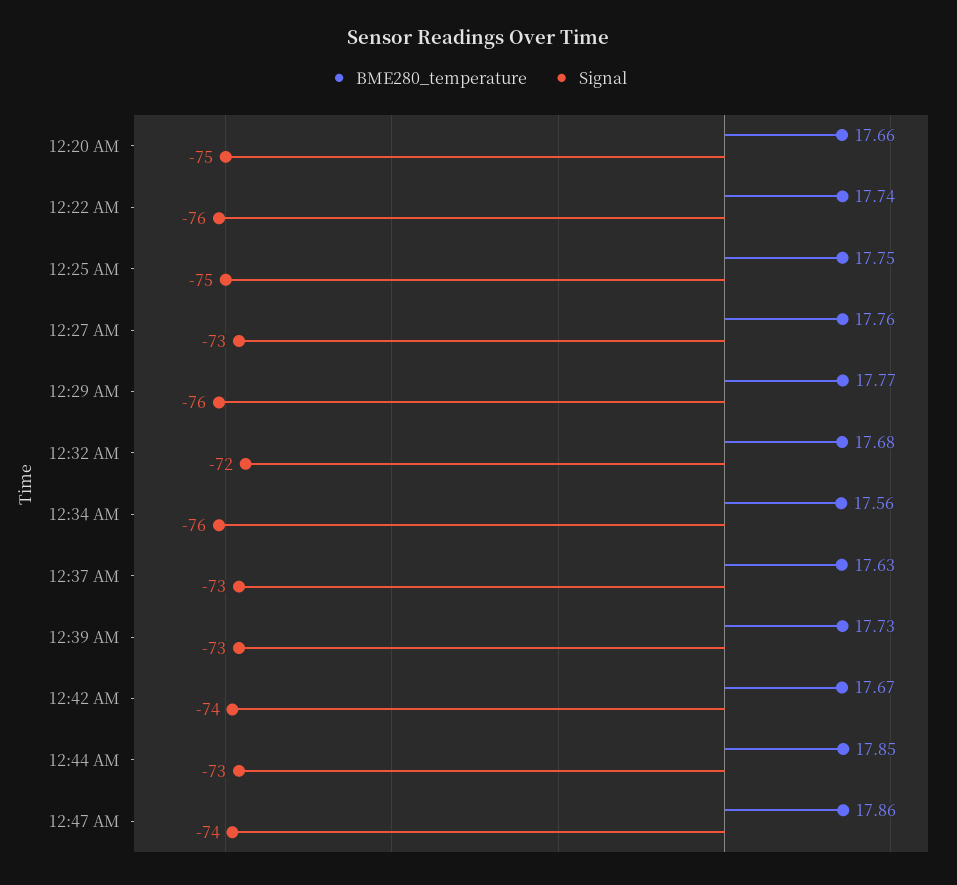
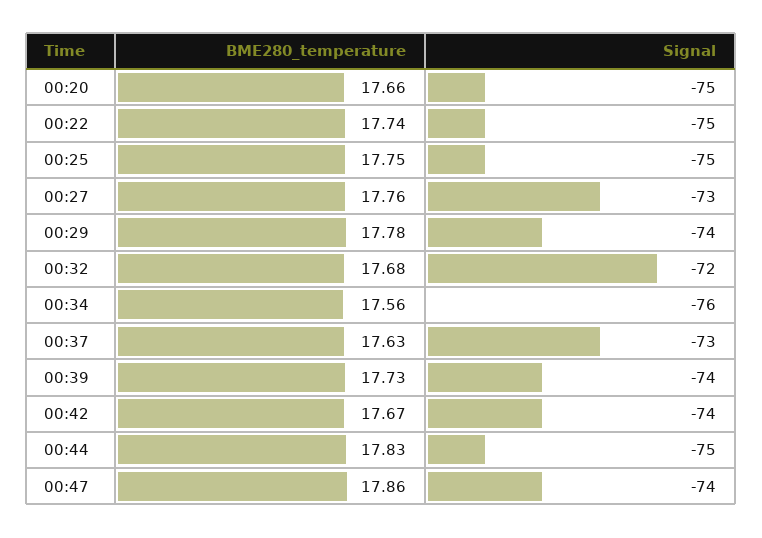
  {
    "BME280_temperature": {
      "12:20 AM": 17.66,
      "12:22 AM": 17.74,
      "12:25 AM": 17.75,
      "12:27 AM": 17.76,
-     "12:29 AM": 17.77,
+     "12:29 AM": 17.78,
      "12:32 AM": 17.68,
      "12:34 AM": 17.56,
      "12:37 AM": 17.63,
      "12:39 AM": 17.73,
      "12:42 AM": 17.67,
-     "12:44 AM": 17.85,
+     "12:44 AM": 17.83,
      "12:47 AM": 17.86
    },
    "Signal": {
      "12:20 AM": -75,
-     "12:22 AM": -76,
+     "12:22 AM": -75,
      "12:25 AM": -75,
      "12:27 AM": -73,
-     "12:29 AM": -76,
+     "12:29 AM": -74,
      "12:32 AM": -72,
      "12:34 AM": -76,
      "12:37 AM": -73,
-     "12:39 AM": -73,
+     "12:39 AM": -74,
      "12:42 AM": -74,
-     "12:44 AM": -73,
+     "12:44 AM": -75,
      "12:47 AM": -74
    }
  }

